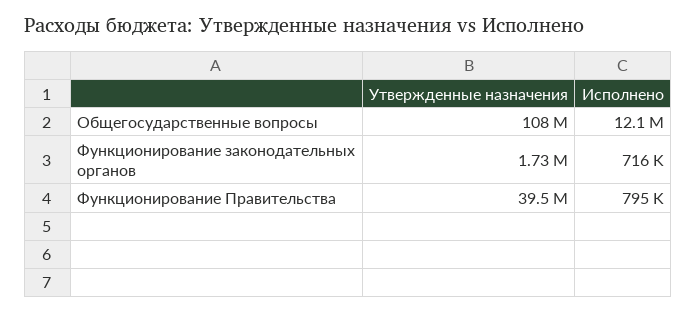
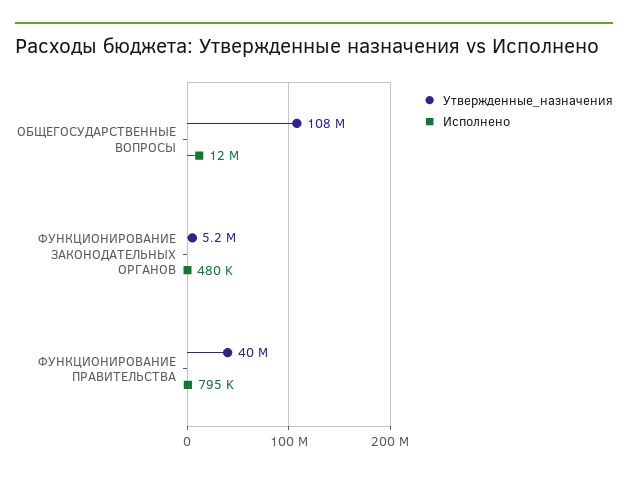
  {
    "Утвержденные назначения": {
      "Общегосударственные вопросы": 108000000,
-     "Функционирование законодательных органов": 1730000,
+     "Функционирование законодательных органов": 5200000,
      "Функционирование Правительства": 39500000
    },
    "Исполнено": {
      "Общегосударственные вопросы": 12100000,
-     "Функционирование законодательных органов": 716000,
+     "Функционирование законодательных органов": 480000,
      "Функционирование Правительства": 795000
    }
  }

